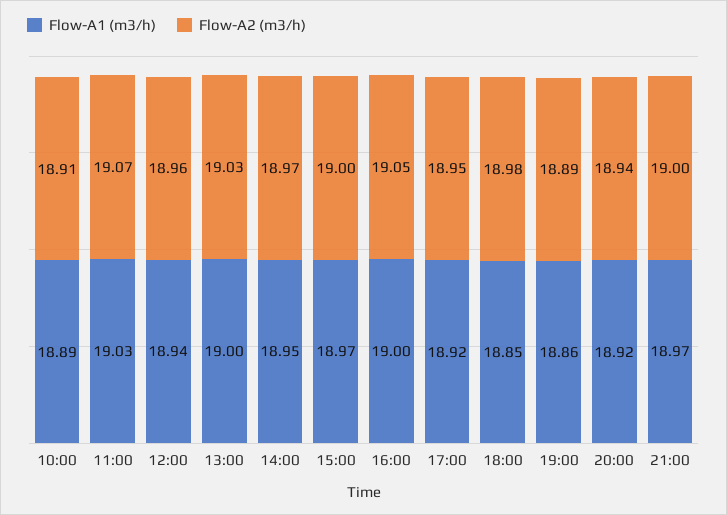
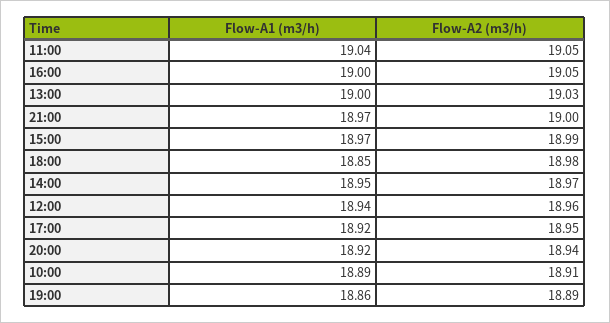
  {
    "Flow-A1 (m3/h)": {
      "10:00": 18.89,
-     "11:00": 19.03,
+     "11:00": 19.04,
      "12:00": 18.94,
      "13:00": 19,
      "14:00": 18.95,
      "15:00": 18.97,
      "16:00": 19,
      "17:00": 18.92,
      "18:00": 18.85,
      "19:00": 18.86,
      "20:00": 18.92,
      "21:00": 18.97
    },
    "Flow-A2 (m3/h)": {
      "10:00": 18.91,
-     "11:00": 19.07,
+     "11:00": 19.05,
      "12:00": 18.96,
      "13:00": 19.03,
      "14:00": 18.97,
-     "15:00": 19,
+     "15:00": 18.99,
      "16:00": 19.05,
      "17:00": 18.95,
      "18:00": 18.98,
      "19:00": 18.89,
      "20:00": 18.94,
      "21:00": 19
    }
  }

